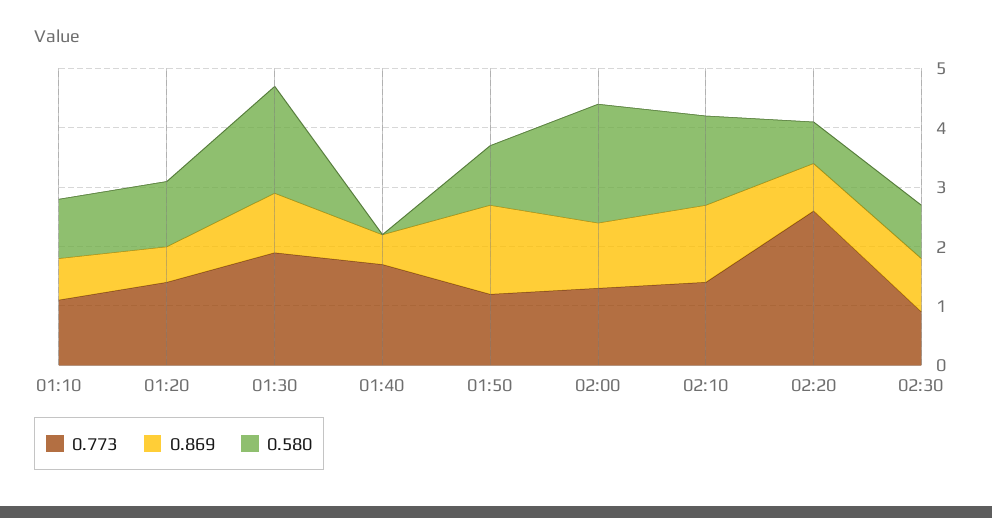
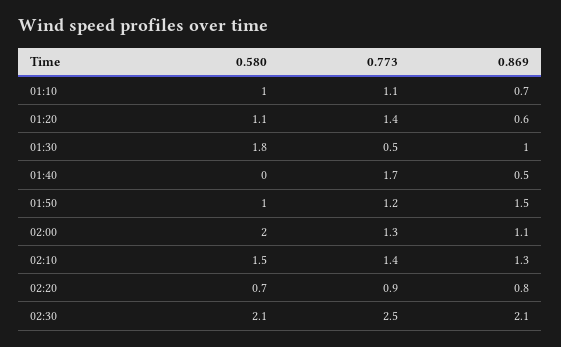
  {
    "0.773": {
      "01:10": 1.1,
      "01:20": 1.4,
-     "01:30": 2,
+     "01:30": 0.5,
      "01:40": 1.7,
      "01:50": 1.2,
      "02:00": 1.3,
      "02:10": 1.4,
-     "02:20": 2.5,
+     "02:20": 0.9,
-     "02:30": 1
+     "02:30": 2.5
    },
    "0.869": {
      "01:10": 0.7,
      "01:20": 0.6,
      "01:30": 1,
      "01:40": 0.5,
      "01:50": 1.5,
      "02:00": 1.1,
      "02:10": 1.3,
      "02:20": 0.8,
-     "02:30": 1
+     "02:30": 2.1
    },
    "0.580": {
      "01:10": 1,
      "01:20": 1.1,
      "01:30": 1.8,
      "01:40": 0,
      "01:50": 1,
      "02:00": 2,
      "02:10": 1.5,
      "02:20": 0.7,
-     "02:30": 1
+     "02:30": 2.1
    }
  }

